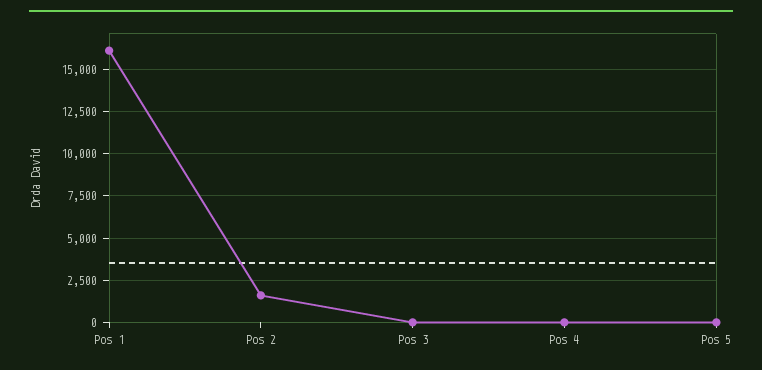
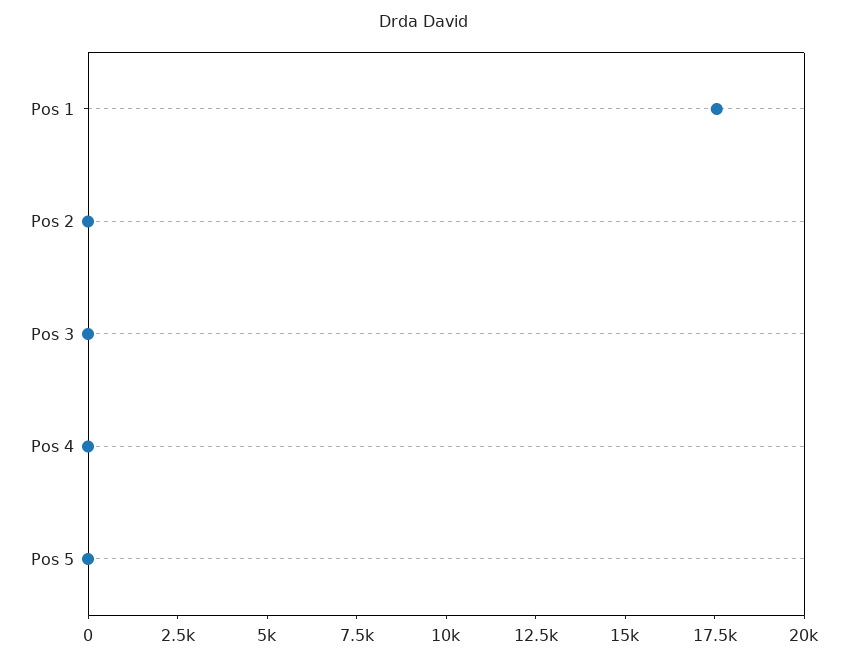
  {
-   "Pos 1": 16000,
+   "Pos 1": 17500,
-   "Pos 2": 1500,
+   "Pos 2": 0,
    "Pos 3": 0,
    "Pos 4": 0,
    "Pos 5": 0
  }

